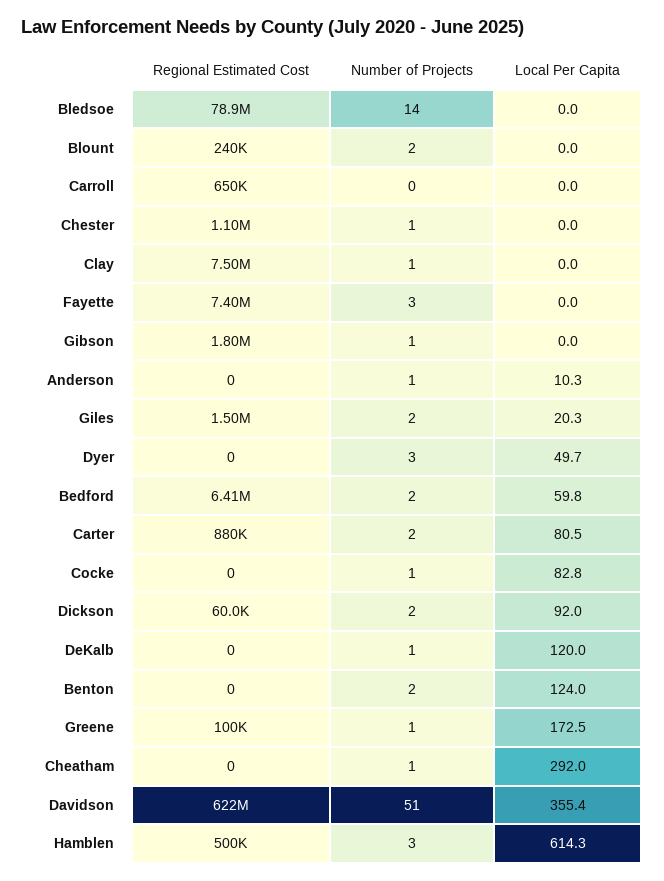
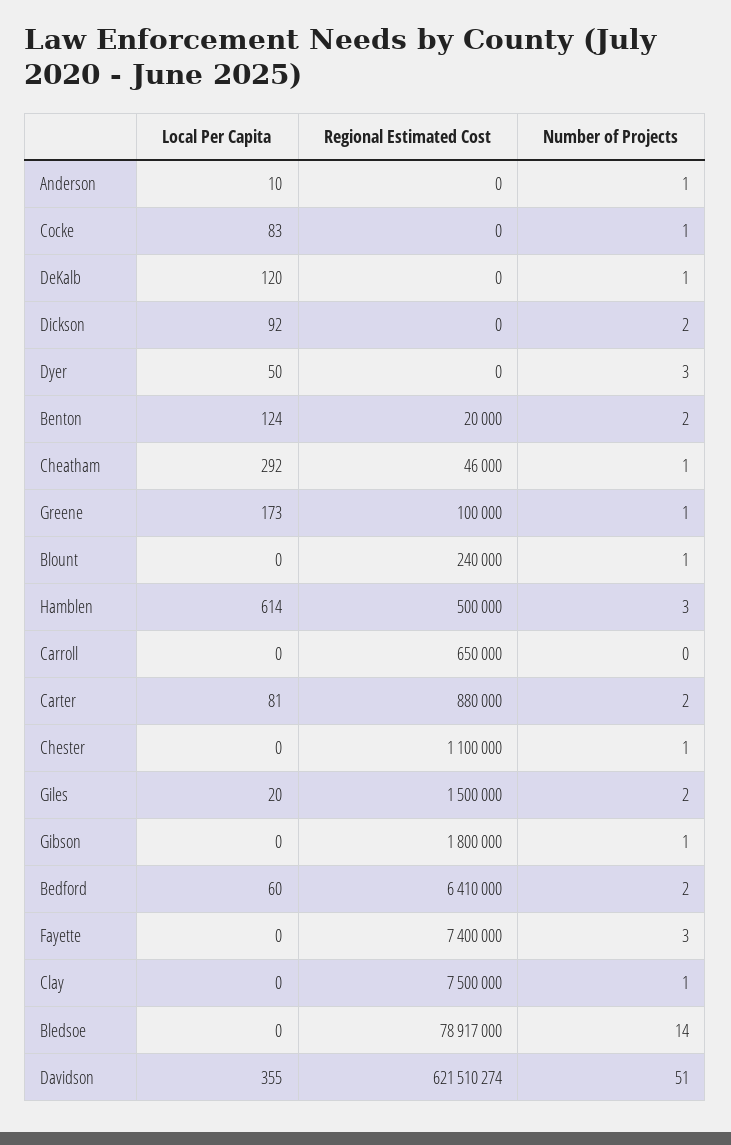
  {
    "Regional Estimated Cost": {
      "Bledsoe": 78917000,
      "Blount": 240000,
      "Carroll": 650000,
      "Chester": 1100000,
      "Clay": 7500000,
      "Fayette": 7400000,
      "Gibson": 1800000,
      "Anderson": 0,
      "Giles": 1500000,
      "Dyer": 0,
      "Bedford": 6410000,
      "Carter": 880000,
      "Cocke": 0,
-     "Dickson": 60000,
+     "Dickson": 0,
      "DeKalb": 0,
-     "Benton": 0,
+     "Benton": 20000,
      "Greene": 100000,
-     "Cheatham": 0,
+     "Cheatham": 46000,
      "Davidson": 621510274,
      "Hamblen": 500000
    },
    "Number of Projects": {
      "Bledsoe": 14,
-     "Blount": 2,
+     "Blount": 1,
      "Carroll": 0,
      "Chester": 1,
      "Clay": 1,
      "Fayette": 3,
      "Gibson": 1,
      "Anderson": 1,
      "Giles": 2,
      "Dyer": 3,
      "Bedford": 2,
      "Carter": 2,
      "Cocke": 1,
      "Dickson": 2,
      "DeKalb": 1,
      "Benton": 2,
      "Greene": 1,
      "Cheatham": 1,
      "Davidson": 51,
      "Hamblen": 3
    },
    "Local Per Capita": {
      "Bledsoe": 0,
      "Blount": 0,
      "Carroll": 0,
      "Chester": 0,
      "Clay": 0,
      "Fayette": 0,
      "Gibson": 0,
      "Anderson": 10.3,
      "Giles": 20.3,
      "Dyer": 49.7,
      "Bedford": 59.8,
      "Carter": 80.5,
      "Cocke": 82.8,
      "Dickson": 92,
      "DeKalb": 120,
      "Benton": 124,
      "Greene": 172.5,
      "Cheatham": 292,
      "Davidson": 355.4,
      "Hamblen": 614.3
    }
  }

